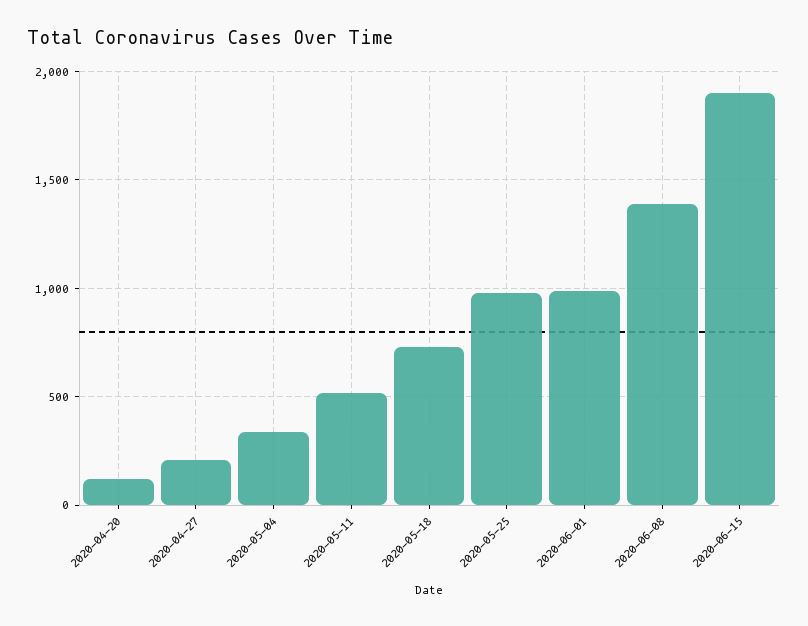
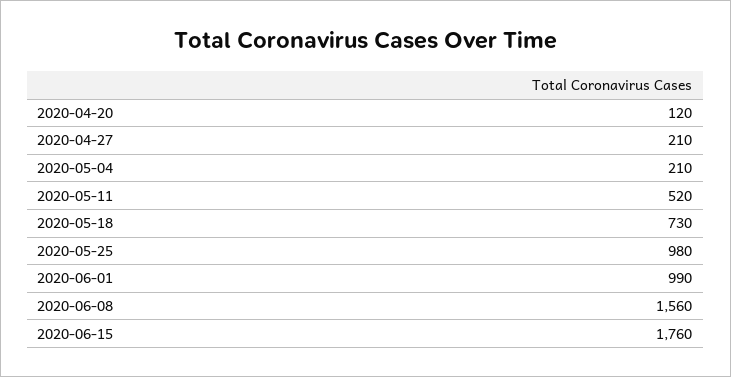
  {
    "2020-04-20": 120,
    "2020-04-27": 210,
-   "2020-05-04": 350,
+   "2020-05-04": 210,
    "2020-05-11": 520,
    "2020-05-18": 730,
    "2020-05-25": 980,
    "2020-06-01": 990,
-   "2020-06-08": 1400,
+   "2020-06-08": 1560,
-   "2020-06-15": 1900
+   "2020-06-15": 1760
  }

